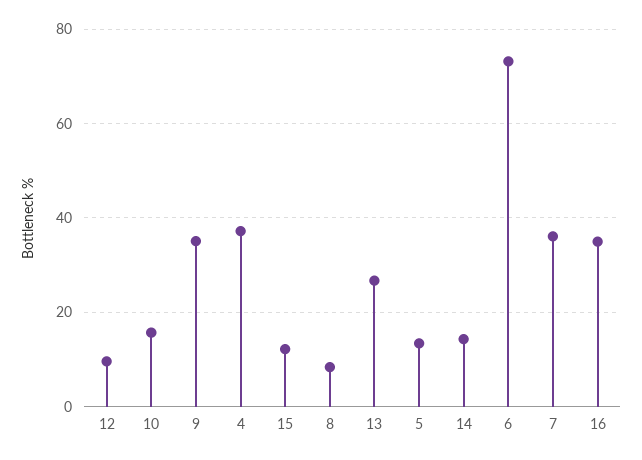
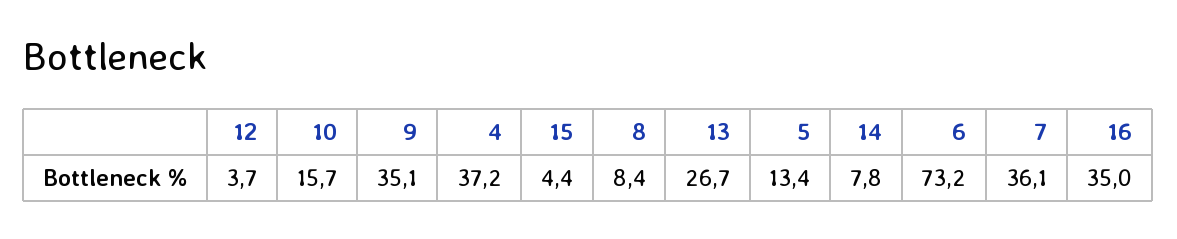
  {
-   "12": 10,
+   "12": 3.7,
    "10": 15.7,
    "9": 35.1,
    "4": 37.2,
-   "15": 12,
+   "15": 4.4,
    "8": 8.4,
    "13": 26.7,
    "5": 13.4,
-   "14": 14,
+   "14": 7.8,
    "6": 73.2,
    "7": 36.1,
    "16": 35
  }

